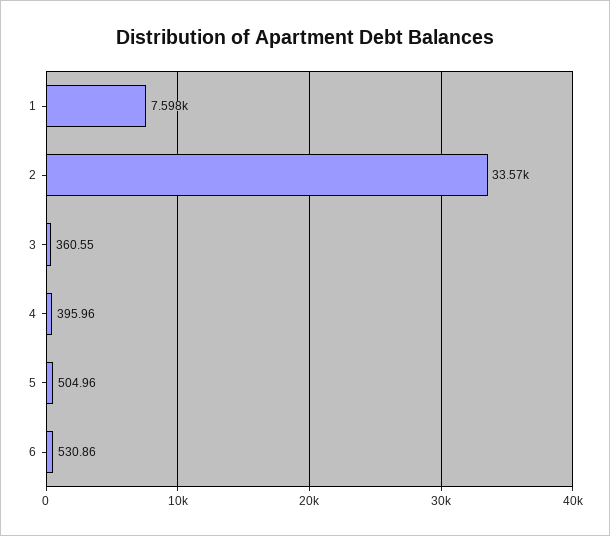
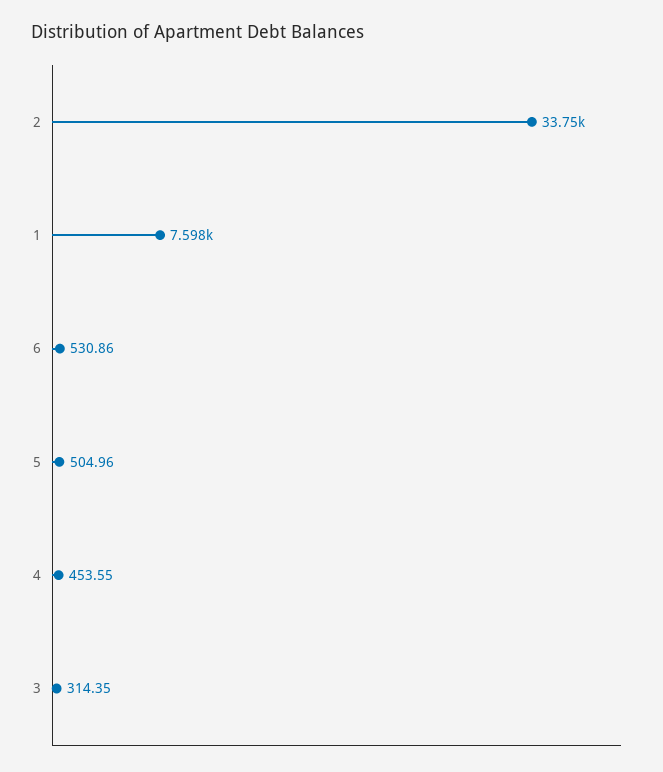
  {
    "1": 7598,
-   "2": 33570,
+   "2": 33750,
-   "3": 360.55,
+   "3": 314.35,
-   "4": 395.96,
+   "4": 453.55,
    "5": 504.96,
    "6": 530.86
  }

